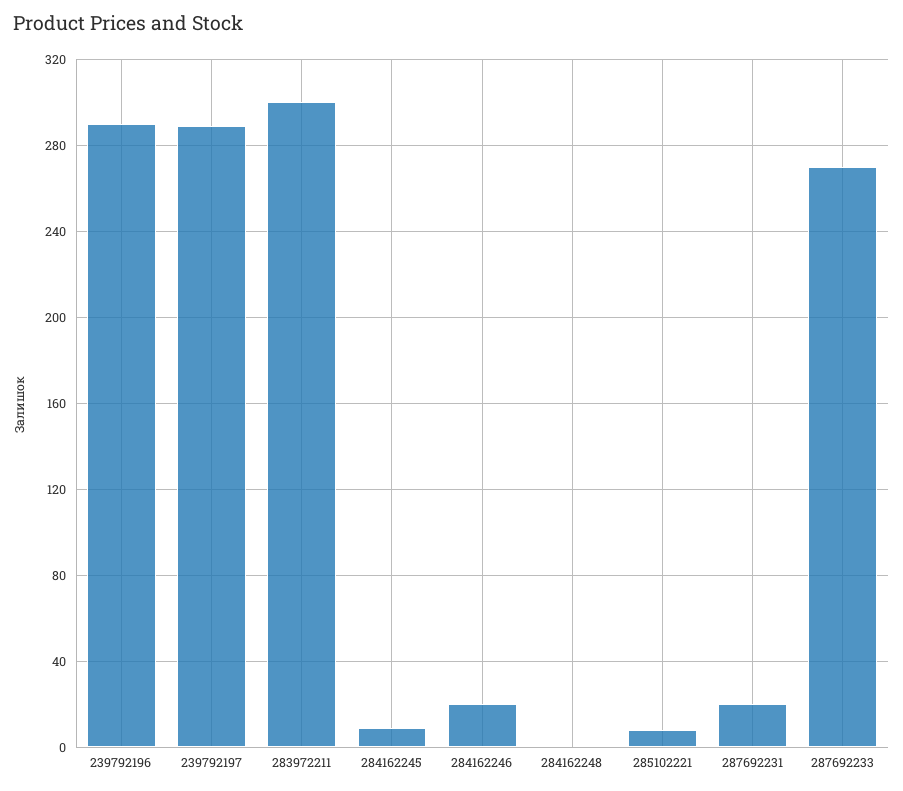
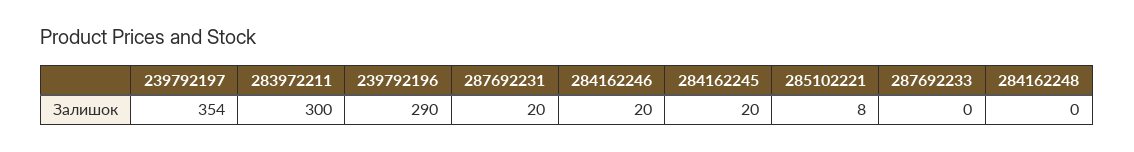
  {
    "239792196": 290,
-   "239792197": 290,
+   "239792197": 354,
    "283972211": 300,
-   "284162245": 10,
+   "284162245": 20,
    "284162246": 20,
    "284162248": 0,
    "285102221": 8,
    "287692231": 20,
-   "287692233": 270
+   "287692233": 0
  }

